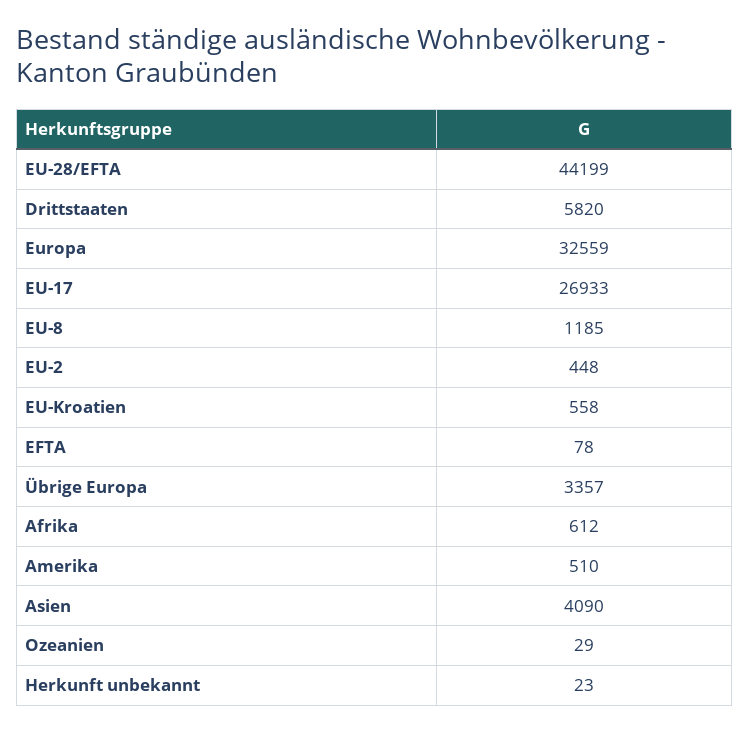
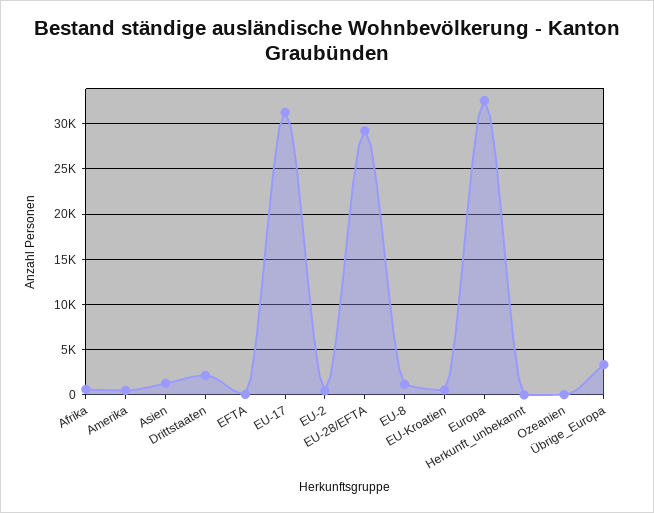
  {
-   "EU-28/EFTA": 44199,
+   "EU-28/EFTA": 29000,
-   "Drittstaaten": 5820,
+   "Drittstaaten": 2000,
    "Europa": 32559,
-   "EU-17": 26933,
+   "EU-17": 31000,
    "EU-8": 1185,
    "EU-2": 448,
    "EU-Kroatien": 558,
    "EFTA": 78,
    "Übrige Europa": 3357,
    "Afrika": 612,
    "Amerika": 510,
-   "Asien": 4090,
+   "Asien": 1000,
    "Ozeanien": 29,
    "Herkunft unbekannt": 23
  }

